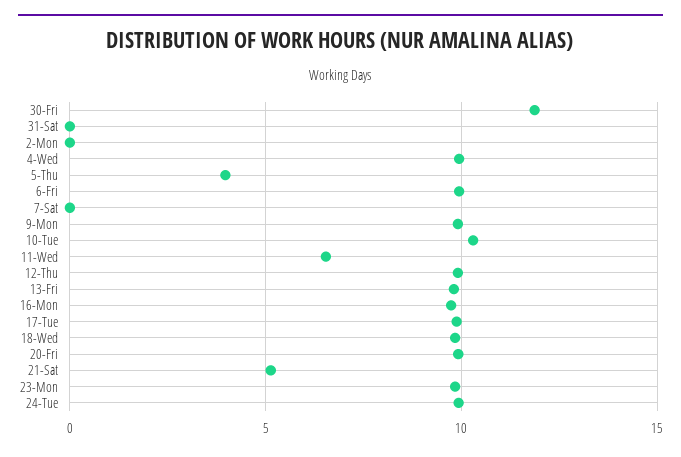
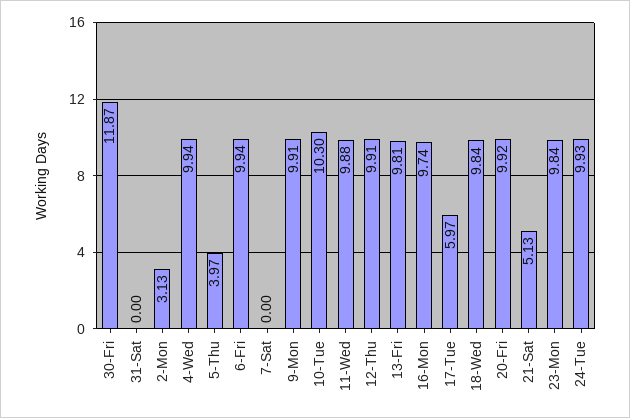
  {
    "30-Fri": 11.87,
    "31-Sat": 0,
-   "2-Mon": 0,
+   "2-Mon": 3.13,
    "4-Wed": 9.94,
    "5-Thu": 3.97,
    "6-Fri": 9.94,
    "7-Sat": 0,
    "9-Mon": 9.91,
    "10-Tue": 10.3,
-   "11-Wed": 6.5,
+   "11-Wed": 9.88,
    "12-Thu": 9.91,
    "13-Fri": 9.81,
    "16-Mon": 9.74,
-   "17-Tue": 10,
+   "17-Tue": 5.97,
    "18-Wed": 9.84,
    "20-Fri": 9.92,
    "21-Sat": 5.13,
    "23-Mon": 9.84,
    "24-Tue": 9.93
  }

